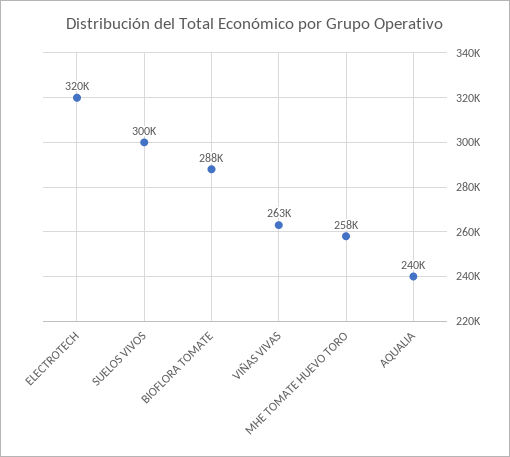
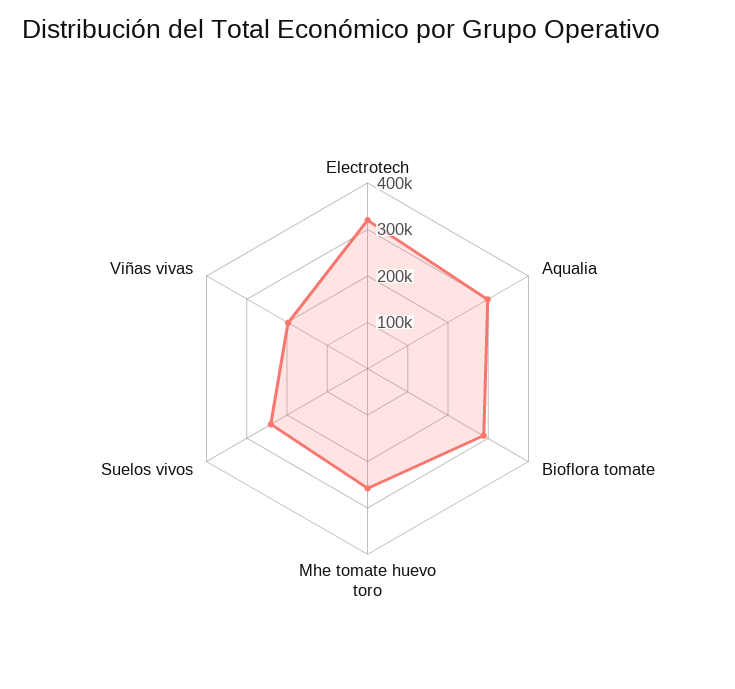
  {
    "ELECTROTECH": 320000,
-   "SUELOS VIVOS": 300000,
+   "SUELOS VIVOS": 240000,
    "BIOFLORA TOMATE": 288000,
-   "VIÑAS VIVAS": 263000,
+   "VIÑAS VIVAS": 200000,
    "MHE TOMATE HUEVO TORO": 258000,
-   "AQUALIA": 240000
+   "AQUALIA": 300000
  }

